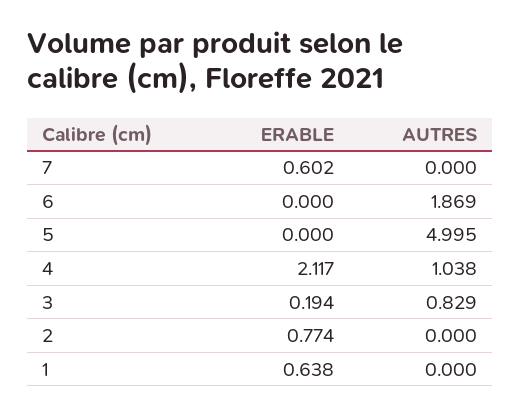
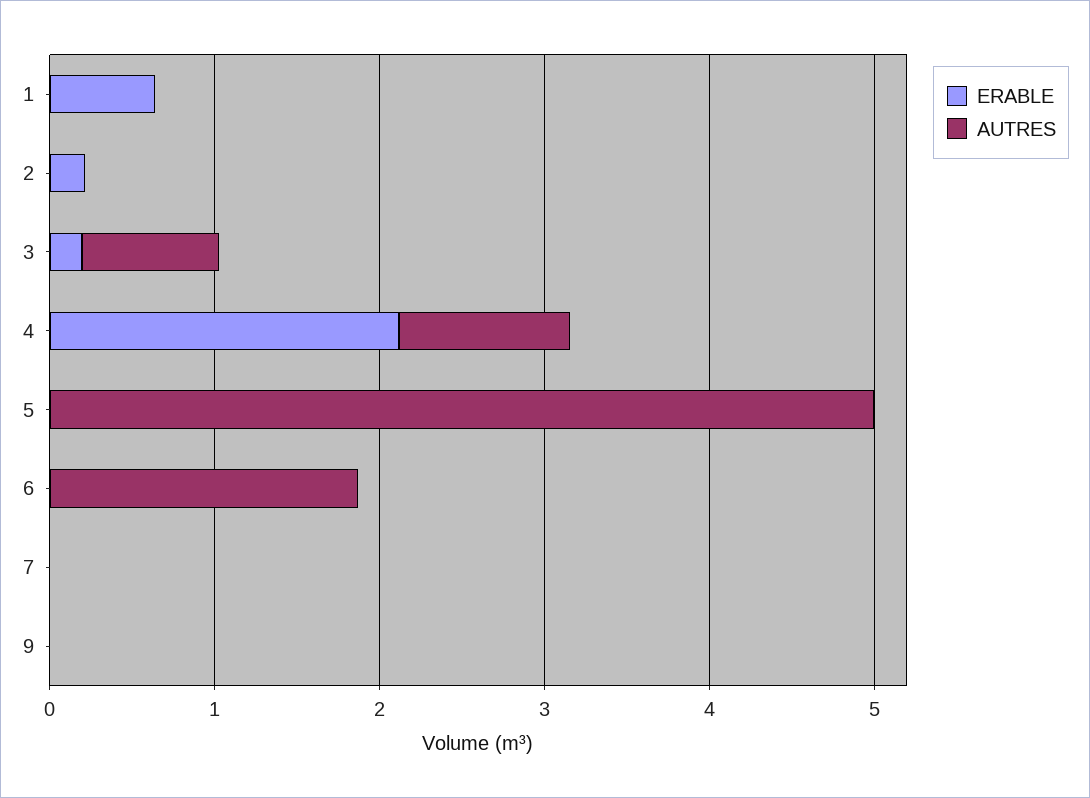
  {
    "ERABLE": {
-     "7": 0.602,
+     "7": 0,
      "6": 0,
      "5": 0,
      "4": 2.117,
      "3": 0.194,
-     "2": 0.774,
+     "2": 0.2,
-     "1": 0.638
+     "1": 0.638,
+     "9": 0
    },
    "AUTRES": {
      "7": 0,
      "6": 1.869,
      "5": 4.995,
      "4": 1.038,
      "3": 0.829,
      "2": 0,
-     "1": 0
+     "1": 0,
+     "9": 0
    }
  }

